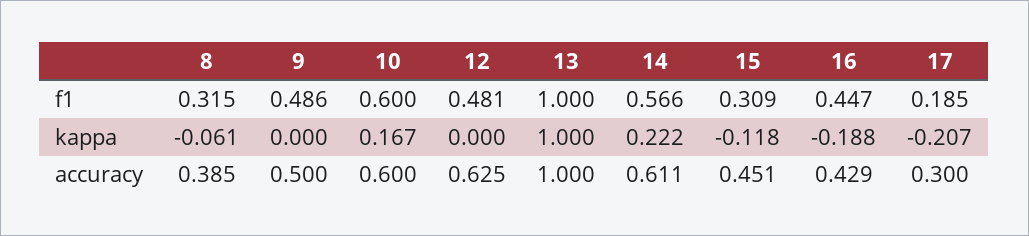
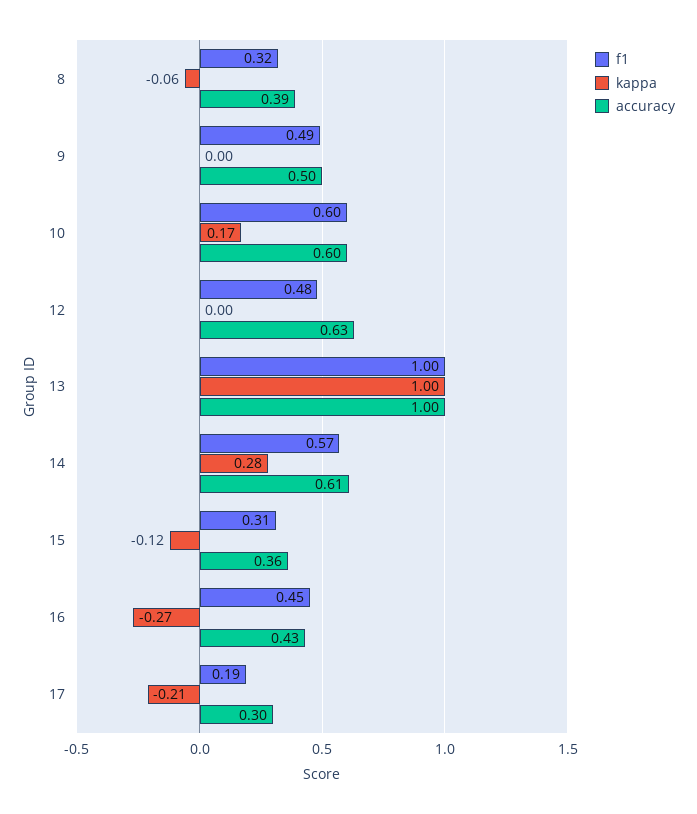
  {
    "f1": {
      "8": 0.315,
      "9": 0.486,
      "10": 0.6,
      "12": 0.481,
      "13": 1,
      "14": 0.566,
      "15": 0.309,
      "16": 0.447,
      "17": 0.185
    },
    "kappa": {
      "8": -0.061,
      "9": 0,
      "10": 0.167,
      "12": 0,
      "13": 1,
-     "14": 0.222,
+     "14": 0.28,
      "15": -0.118,
-     "16": -0.188,
+     "16": -0.27,
      "17": -0.207
    },
    "accuracy": {
      "8": 0.385,
      "9": 0.5,
      "10": 0.6,
      "12": 0.625,
      "13": 1,
      "14": 0.611,
-     "15": 0.451,
+     "15": 0.36,
      "16": 0.429,
      "17": 0.3
    }
  }

